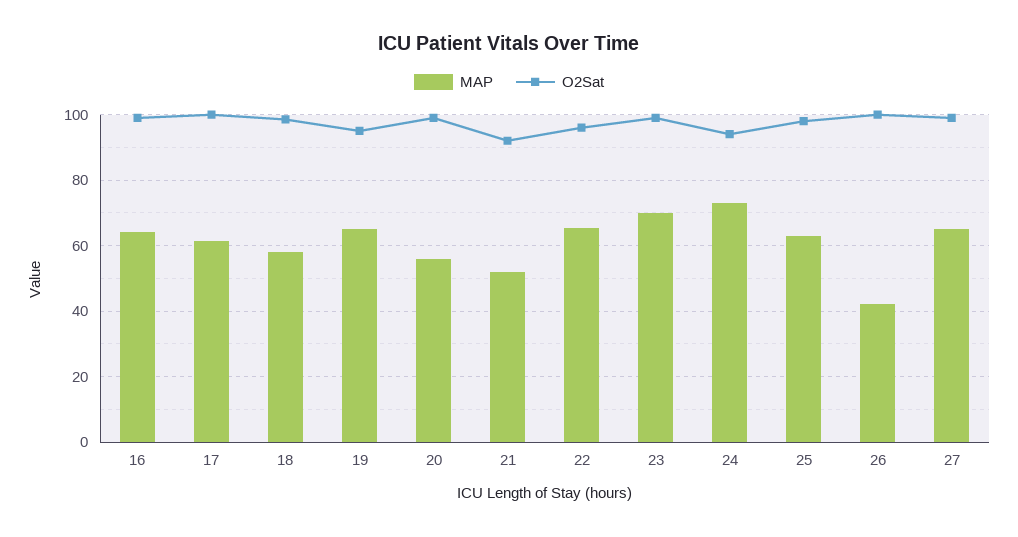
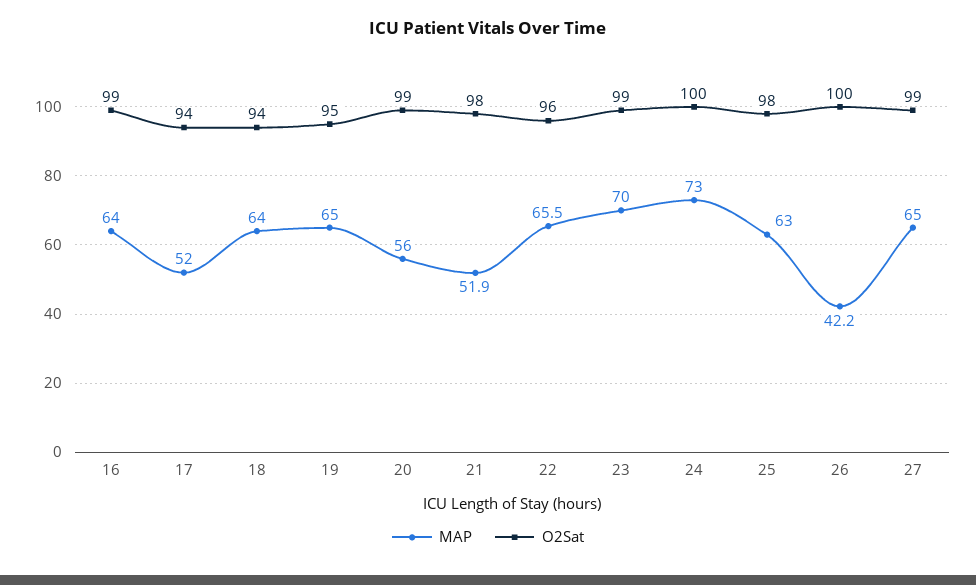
  {
    "MAP": {
      "16": 64,
-     "17": 62,
+     "17": 52,
-     "18": 58,
+     "18": 64,
      "19": 65,
      "20": 56,
      "21": 51.9,
      "22": 65.5,
      "23": 70,
      "24": 73,
      "25": 63,
      "26": 42.2,
      "27": 65
    },
    "O2Sat": {
      "16": 99,
-     "17": 100,
+     "17": 94,
-     "18": 98,
+     "18": 94,
      "19": 95,
      "20": 99,
-     "21": 92,
+     "21": 98,
      "22": 96,
      "23": 99,
-     "24": 94,
+     "24": 100,
      "25": 98,
      "26": 100,
      "27": 99
    }
  }

